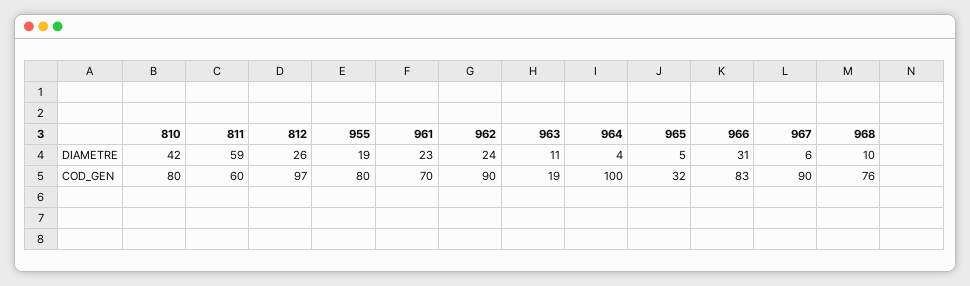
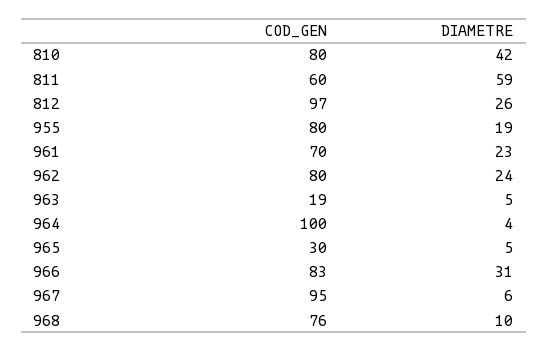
  {
    "810": {
      "DIAMETRE": 42,
      "COD_GEN": 80
    },
    "811": {
      "DIAMETRE": 59,
      "COD_GEN": 60
    },
    "812": {
      "DIAMETRE": 26,
      "COD_GEN": 97
    },
    "955": {
      "DIAMETRE": 19,
      "COD_GEN": 80
    },
    "961": {
      "DIAMETRE": 23,
      "COD_GEN": 70
    },
    "962": {
      "DIAMETRE": 24,
-     "COD_GEN": 90
+     "COD_GEN": 80
    },
    "963": {
-     "DIAMETRE": 11,
+     "DIAMETRE": 5,
      "COD_GEN": 19
    },
    "964": {
      "DIAMETRE": 4,
      "COD_GEN": 100
    },
    "965": {
      "DIAMETRE": 5,
-     "COD_GEN": 32
+     "COD_GEN": 30
    },
    "966": {
      "DIAMETRE": 31,
      "COD_GEN": 83
    },
    "967": {
      "DIAMETRE": 6,
-     "COD_GEN": 90
+     "COD_GEN": 95
    },
    "968": {
      "DIAMETRE": 10,
      "COD_GEN": 76
    }
  }

